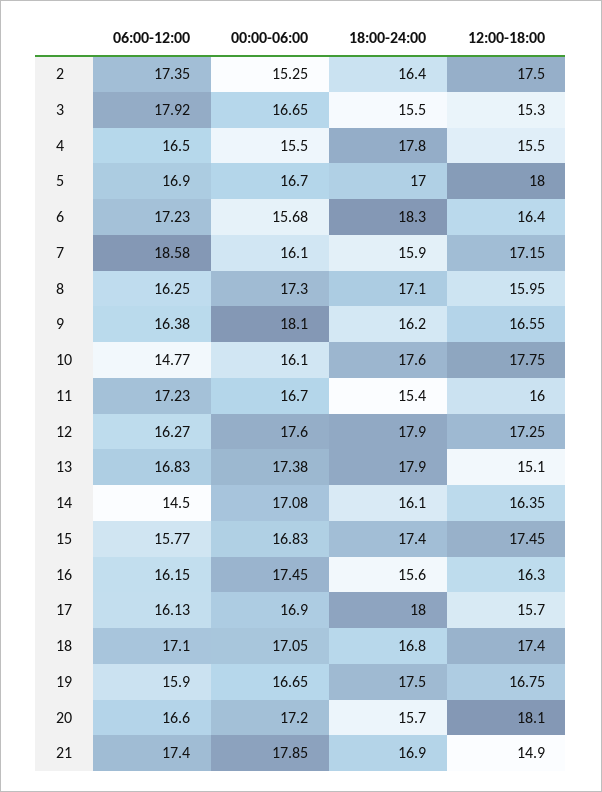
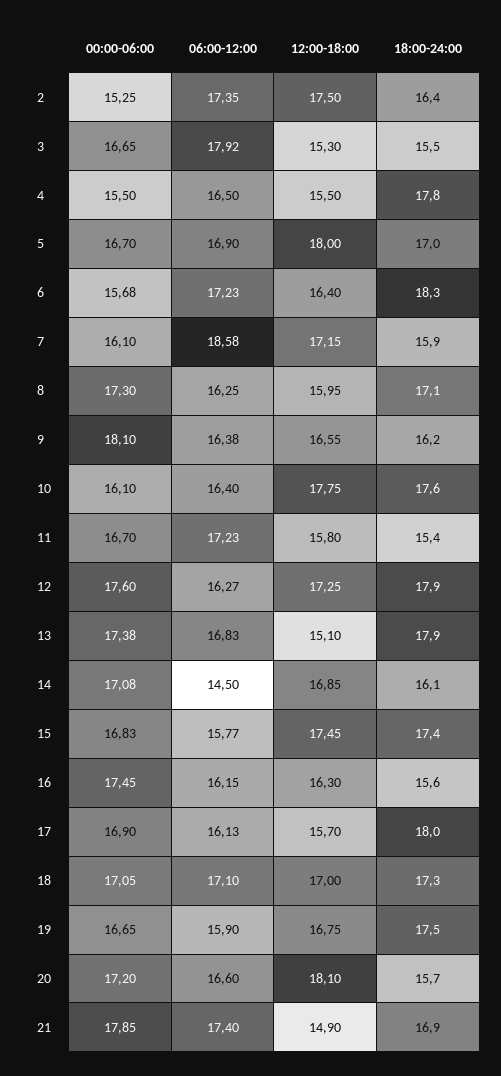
  {
    "06:00-12:00": {
      "2": 17.35,
      "3": 17.92,
      "4": 16.5,
      "5": 16.9,
      "6": 17.23,
      "7": 18.58,
      "8": 16.25,
      "9": 16.38,
-     "10": 14.77,
+     "10": 16.4,
      "11": 17.23,
      "12": 16.27,
      "13": 16.83,
      "14": 14.5,
      "15": 15.77,
      "16": 16.15,
      "17": 16.13,
      "18": 17.1,
      "19": 15.9,
      "20": 16.6,
      "21": 17.4
    },
    "00:00-06:00": {
      "2": 15.25,
      "3": 16.65,
      "4": 15.5,
      "5": 16.7,
      "6": 15.68,
      "7": 16.1,
      "8": 17.3,
      "9": 18.1,
      "10": 16.1,
      "11": 16.7,
      "12": 17.6,
      "13": 17.38,
      "14": 17.08,
      "15": 16.83,
      "16": 17.45,
      "17": 16.9,
      "18": 17.05,
      "19": 16.65,
      "20": 17.2,
      "21": 17.85
    },
    "18:00-24:00": {
      "2": 16.4,
      "3": 15.5,
      "4": 17.8,
      "5": 17,
      "6": 18.3,
      "7": 15.9,
      "8": 17.1,
      "9": 16.2,
      "10": 17.6,
      "11": 15.4,
      "12": 17.9,
      "13": 17.9,
      "14": 16.1,
      "15": 17.4,
      "16": 15.6,
      "17": 18,
-     "18": 16.8,
+     "18": 17.3,
      "19": 17.5,
      "20": 15.7,
      "21": 16.9
    },
    "12:00-18:00": {
      "2": 17.5,
      "3": 15.3,
      "4": 15.5,
      "5": 18,
      "6": 16.4,
      "7": 17.15,
      "8": 15.95,
      "9": 16.55,
      "10": 17.75,
-     "11": 16,
+     "11": 15.8,
      "12": 17.25,
      "13": 15.1,
-     "14": 16.35,
+     "14": 16.85,
      "15": 17.45,
      "16": 16.3,
      "17": 15.7,
-     "18": 17.4,
+     "18": 17,
      "19": 16.75,
      "20": 18.1,
      "21": 14.9
    }
  }

